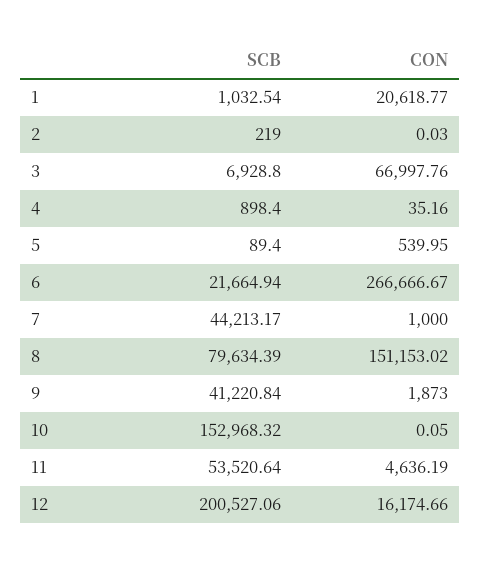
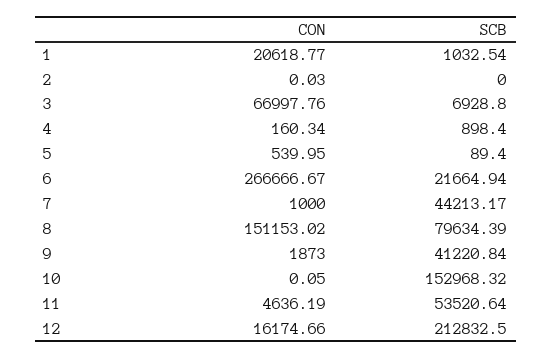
  {
    "SCB": {
      "1": 1032.54,
-     "2": 219,
+     "2": 0,
      "3": 6928.8,
      "4": 898.4,
      "5": 89.4,
      "6": 21664.94,
      "7": 44213.17,
      "8": 79634.39,
      "9": 41220.84,
      "10": 152968.32,
      "11": 53520.64,
-     "12": 200527.06
+     "12": 212832.5
    },
    "CON": {
      "1": 20618.77,
      "2": 0.03,
      "3": 66997.76,
-     "4": 35.16,
+     "4": 160.34,
      "5": 539.95,
      "6": 266666.67,
      "7": 1000,
      "8": 151153.02,
      "9": 1873,
      "10": 0.05,
      "11": 4636.19,
      "12": 16174.66
    }
  }

